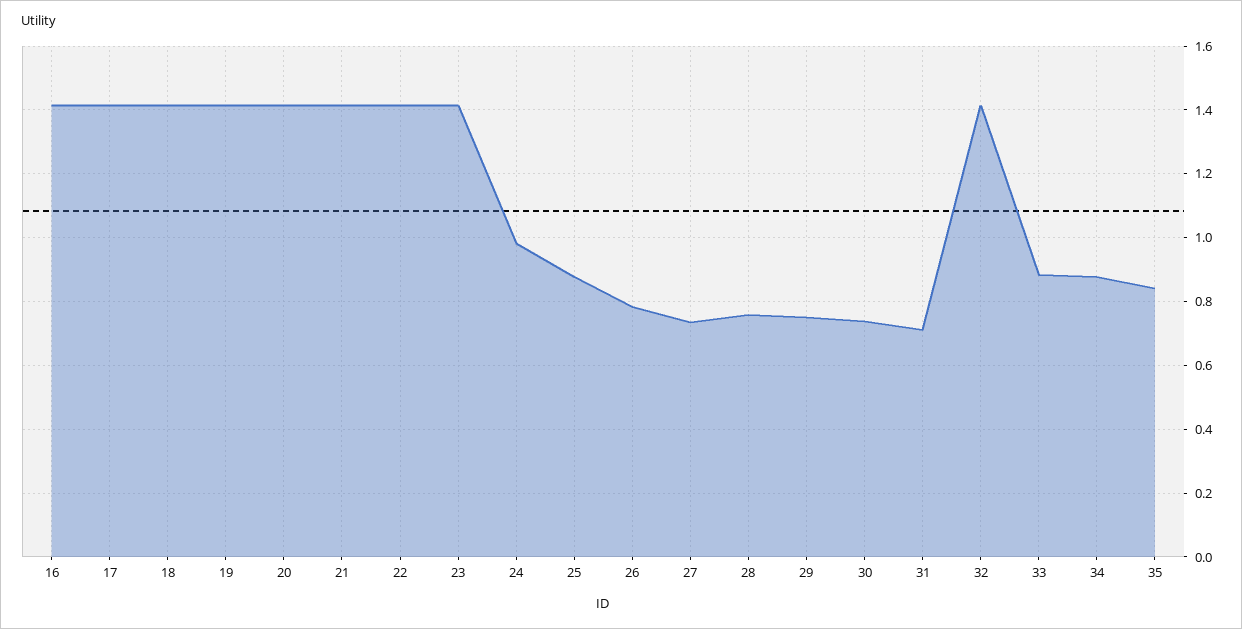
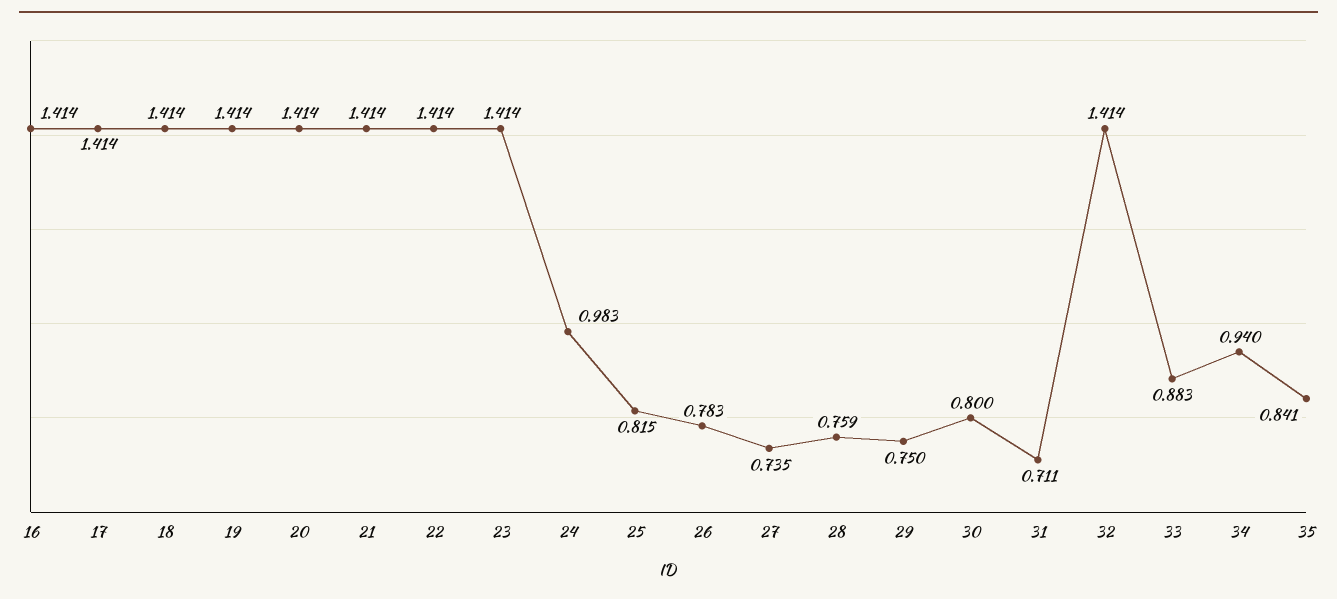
  {
    "16": 1.414,
    "17": 1.414,
    "18": 1.414,
    "19": 1.414,
    "20": 1.414,
    "21": 1.414,
    "22": 1.414,
    "23": 1.414,
    "24": 0.983,
-   "25": 0.88,
+   "25": 0.815,
    "26": 0.783,
    "27": 0.735,
    "28": 0.759,
    "29": 0.75,
-   "30": 0.74,
+   "30": 0.8,
    "31": 0.711,
    "32": 1.414,
    "33": 0.883,
-   "34": 0.88,
+   "34": 0.94,
    "35": 0.841
  }

